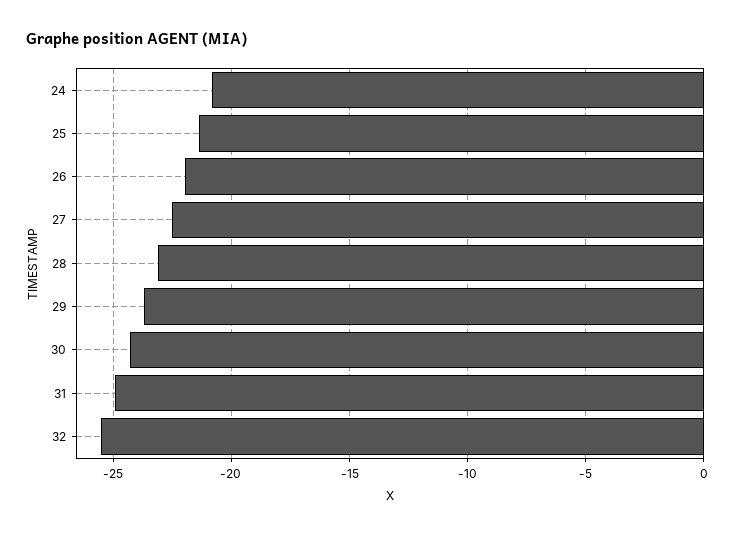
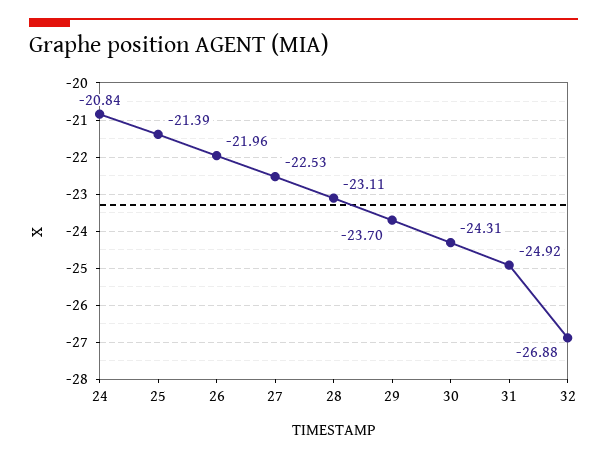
  {
    "24": -20.84,
    "25": -21.39,
    "26": -21.96,
    "27": -22.53,
    "28": -23.11,
    "29": -23.7,
    "30": -24.31,
    "31": -24.92,
-   "32": -25.5
+   "32": -26.88
  }

